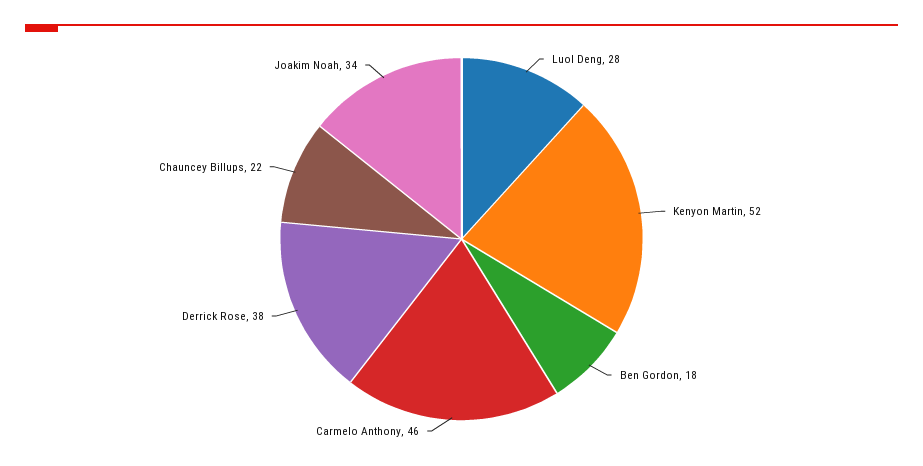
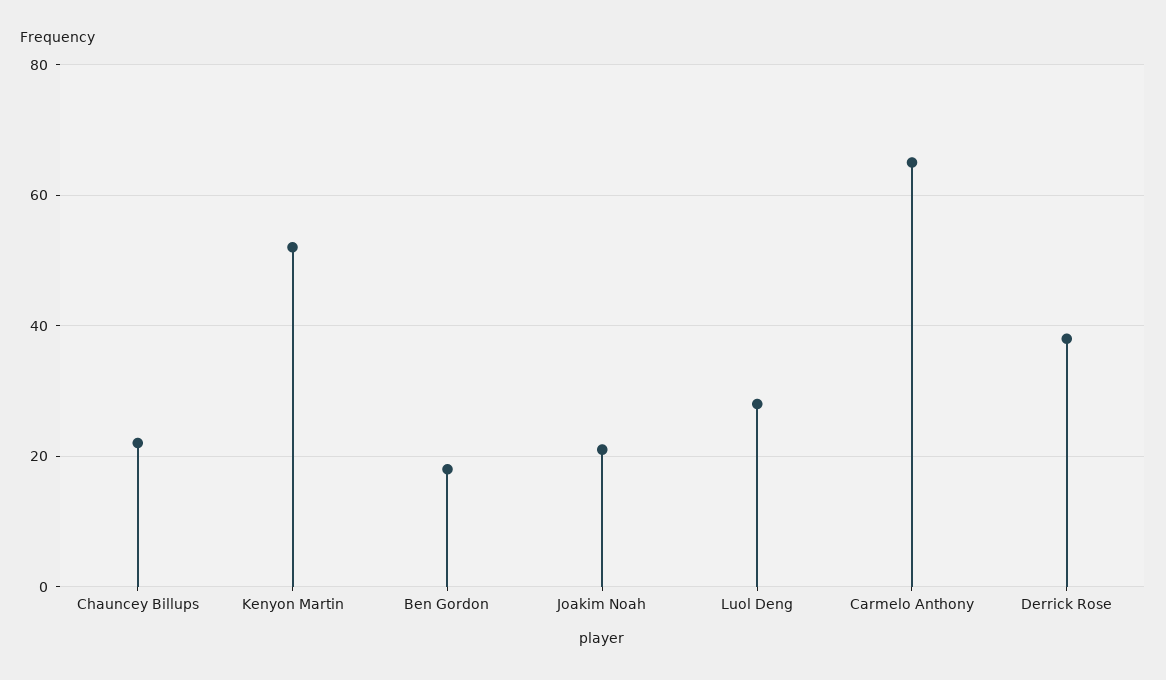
  {
    "Luol Deng": 28,
    "Kenyon Martin": 52,
    "Ben Gordon": 18,
-   "Carmelo Anthony": 46,
+   "Carmelo Anthony": 65,
    "Derrick Rose": 38,
    "Chauncey Billups": 22,
-   "Joakim Noah": 34
+   "Joakim Noah": 20
  }

